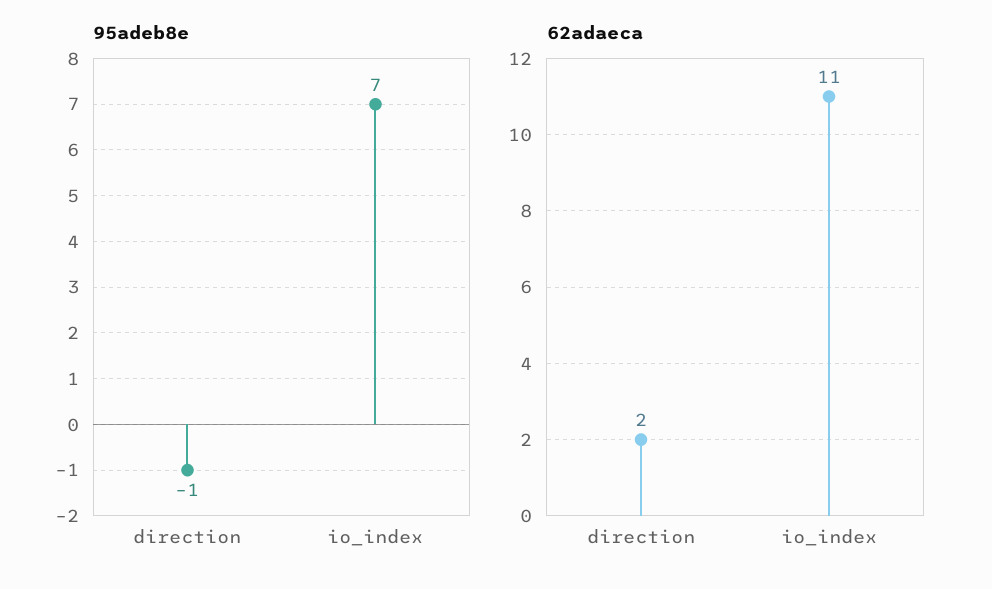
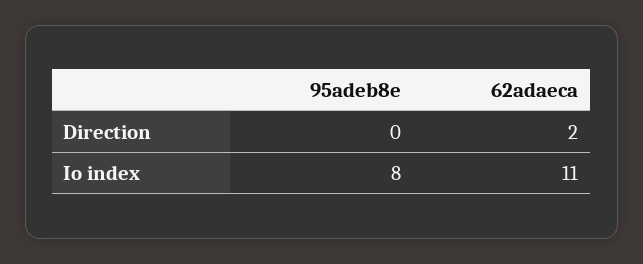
  {
    "95adeb8e": {
-     "direction": -1,
+     "direction": 0,
-     "io_index": 7
+     "io_index": 8
    },
    "62adaeca": {
      "direction": 2,
      "io_index": 11
    }
  }

